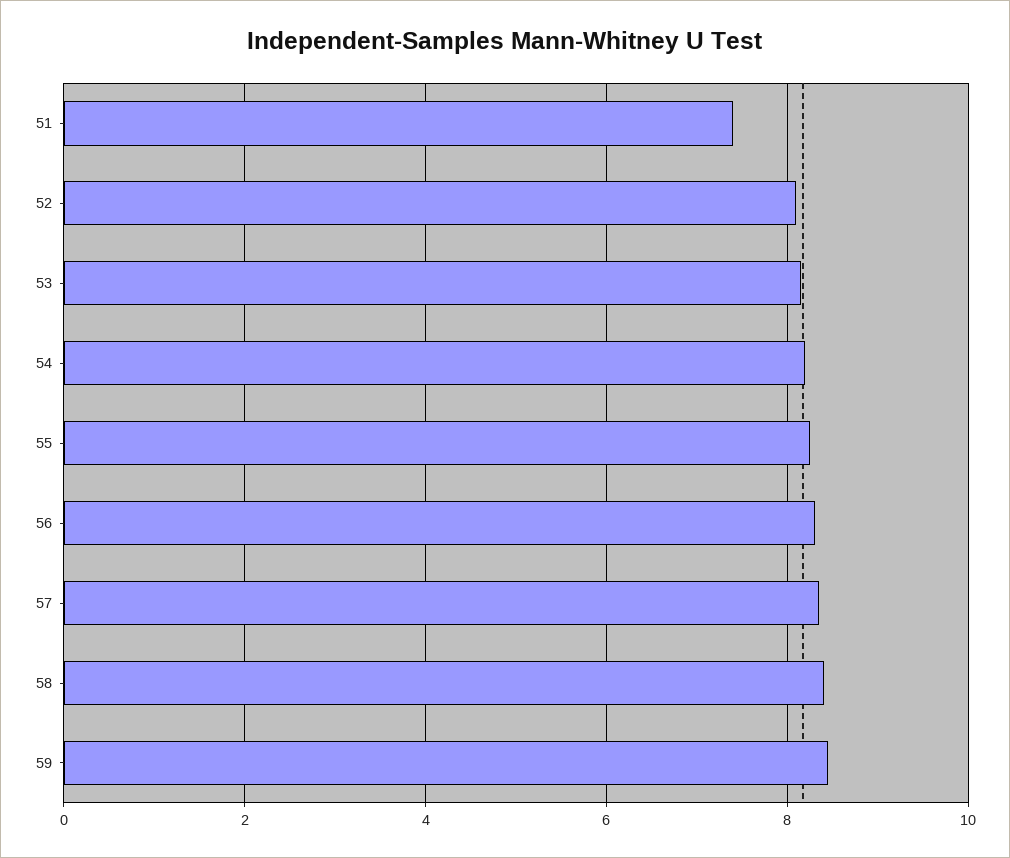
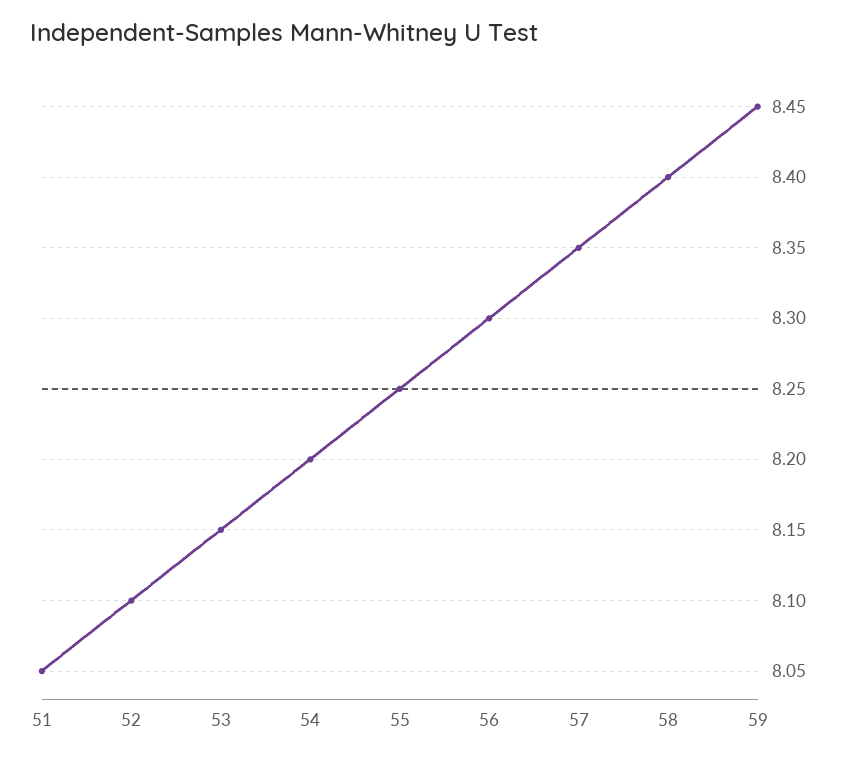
  {
-   "51": 7.4,
+   "51": 8.05,
    "52": 8.1,
    "53": 8.15,
    "54": 8.2,
    "55": 8.25,
    "56": 8.3,
    "57": 8.35,
    "58": 8.4,
    "59": 8.45
  }

